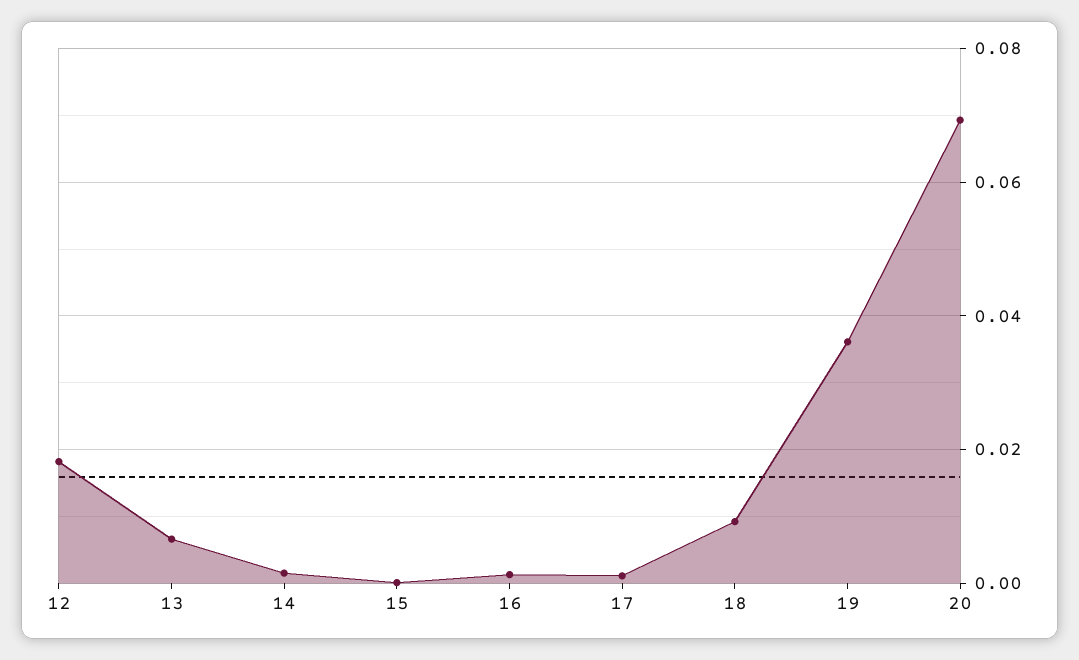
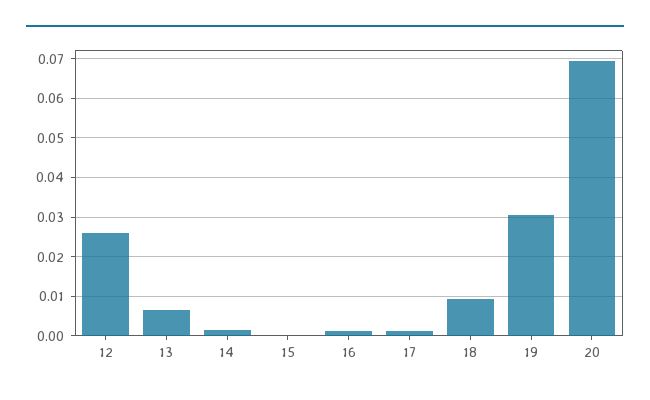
  {
-   "12": 0.018,
+   "12": 0.026,
    "13": 0.006,
    "14": 0.002,
    "15": 0,
    "16": 0.002,
    "17": 0.002,
    "18": 0.01,
-   "19": 0.036,
+   "19": 0.03,
    "20": 0.07
  }

